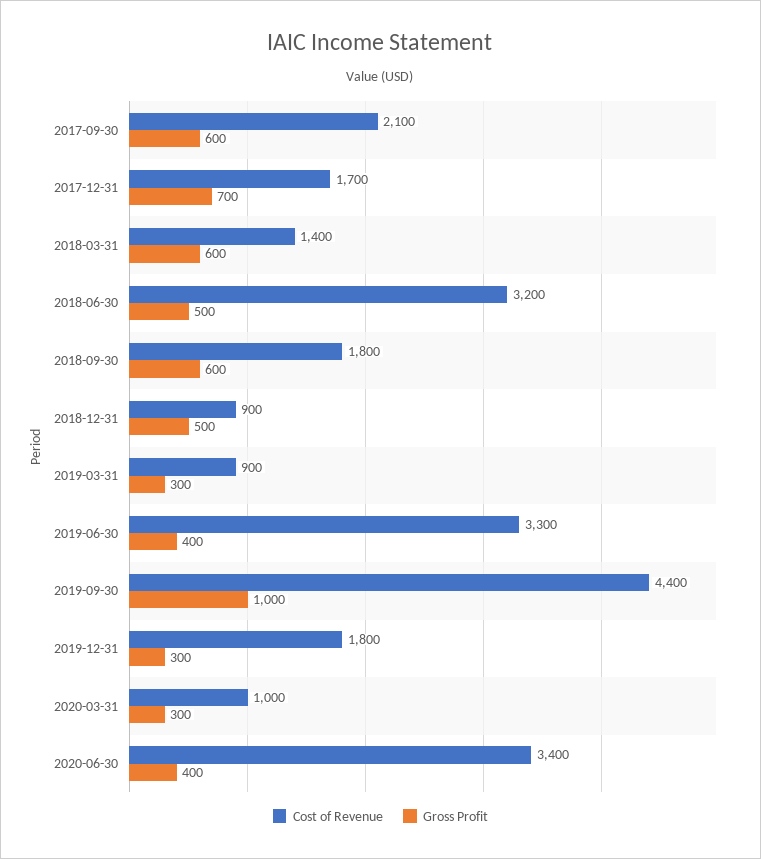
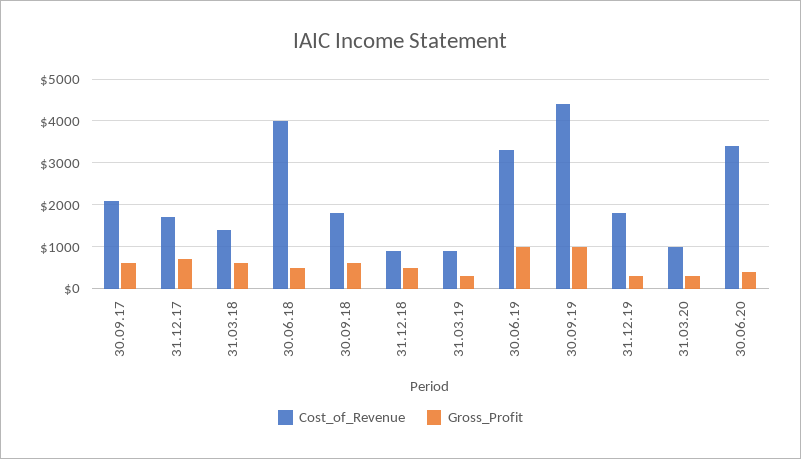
  {
    "Cost of Revenue": {
      "2017-09-30": 2100,
      "2017-12-31": 1700,
      "2018-03-31": 1400,
-     "2018-06-30": 3200,
+     "2018-06-30": 4000,
      "2018-09-30": 1800,
      "2018-12-31": 900,
      "2019-03-31": 900,
      "2019-06-30": 3300,
      "2019-09-30": 4400,
      "2019-12-31": 1800,
      "2020-03-31": 1000,
      "2020-06-30": 3400
    },
    "Gross Profit": {
      "2017-09-30": 600,
      "2017-12-31": 700,
      "2018-03-31": 600,
      "2018-06-30": 500,
      "2018-09-30": 600,
      "2018-12-31": 500,
      "2019-03-31": 300,
-     "2019-06-30": 400,
+     "2019-06-30": 1000,
      "2019-09-30": 1000,
      "2019-12-31": 300,
      "2020-03-31": 300,
      "2020-06-30": 400
    }
  }

